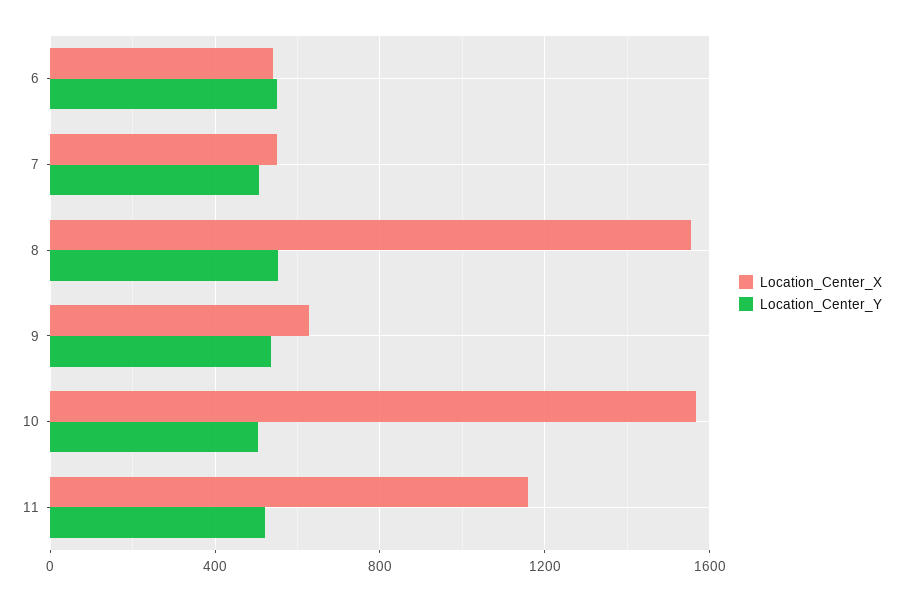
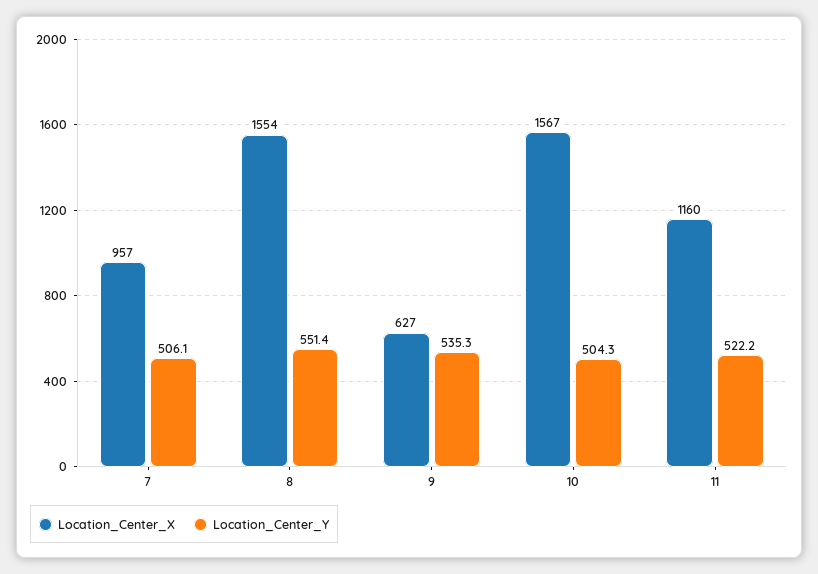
  {
    "Location_Center_X": {
-     "6": 550,
-     "7": 550,
+     "7": 957,
      "8": 1554,
      "9": 627,
      "10": 1567,
      "11": 1160
    },
    "Location_Center_Y": {
-     "6": 550,
      "7": 506.1,
      "8": 551.4,
      "9": 535.3,
      "10": 504.3,
      "11": 522.2
    }
  }

